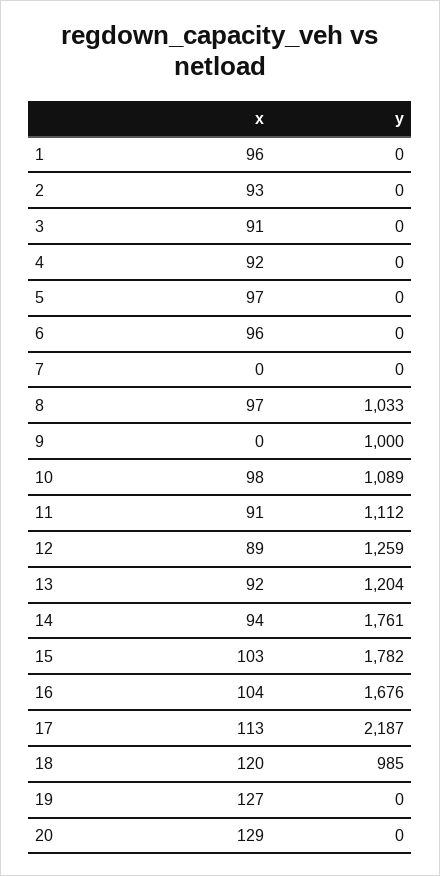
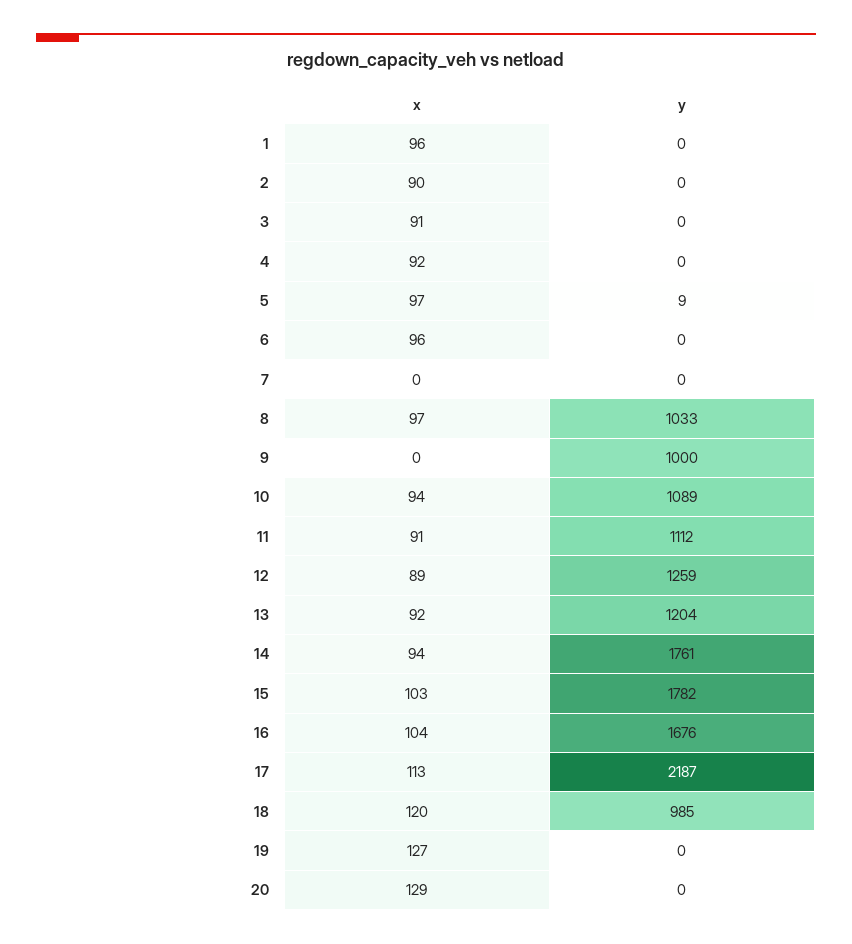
  {
    "x": {
      "1": 96,
-     "2": 93,
+     "2": 90,
      "3": 91,
      "4": 92,
      "5": 97,
      "6": 96,
      "7": 0,
      "8": 97,
      "9": 0,
-     "10": 98,
+     "10": 94,
      "11": 91,
      "12": 89,
      "13": 92,
      "14": 94,
      "15": 103,
      "16": 104,
      "17": 113,
      "18": 120,
      "19": 127,
      "20": 129
    },
    "y": {
      "1": 0,
      "2": 0,
      "3": 0,
      "4": 0,
-     "5": 0,
+     "5": 9,
      "6": 0,
      "7": 0,
      "8": 1033,
      "9": 1000,
      "10": 1089,
      "11": 1112,
      "12": 1259,
      "13": 1204,
      "14": 1761,
      "15": 1782,
      "16": 1676,
      "17": 2187,
      "18": 985,
      "19": 0,
      "20": 0
    }
  }

